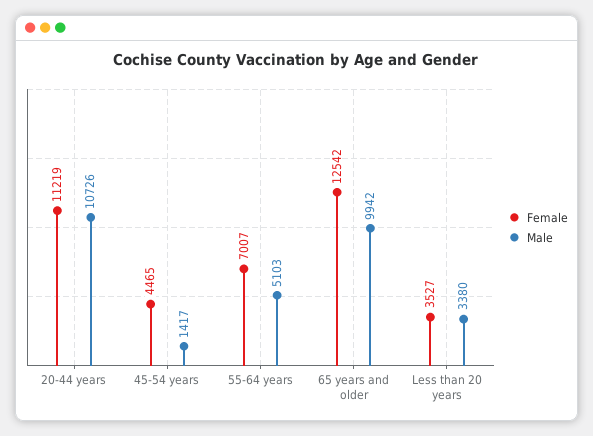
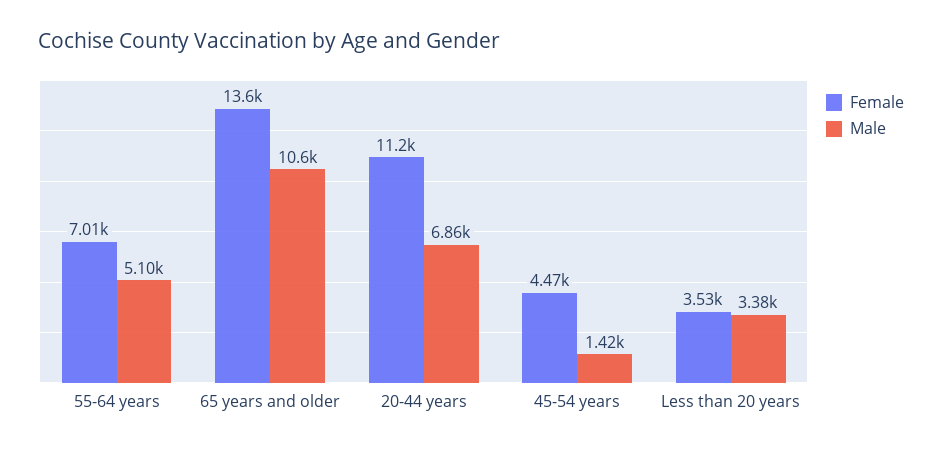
  {
    "Female": {
      "20-44 years": 11219,
      "45-54 years": 4465,
      "55-64 years": 7007,
-     "65 years and older": 12542,
+     "65 years and older": 13600,
      "Less than 20 years": 3527
    },
    "Male": {
-     "20-44 years": 10726,
+     "20-44 years": 6860,
      "45-54 years": 1417,
      "55-64 years": 5103,
-     "65 years and older": 9942,
+     "65 years and older": 10600,
      "Less than 20 years": 3380
    }
  }

